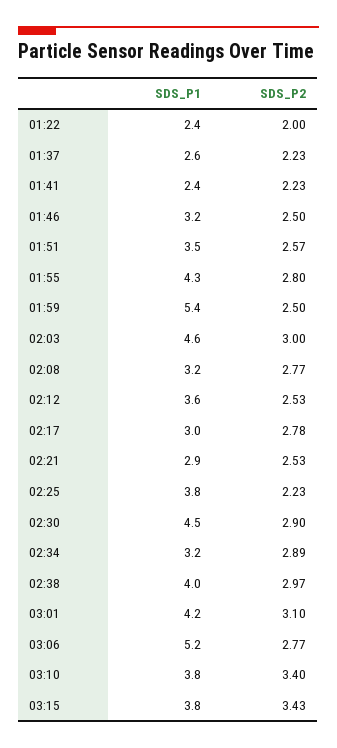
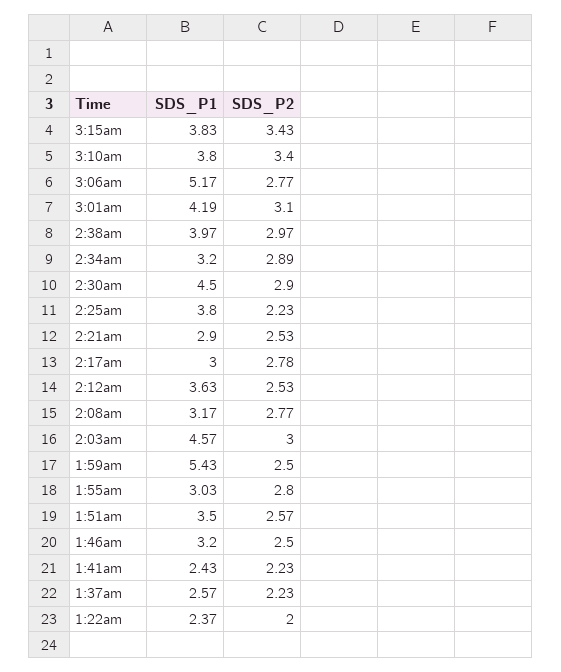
  {
    "SDS_P1": {
      "01:22": 2.37,
      "01:37": 2.57,
      "01:41": 2.43,
      "01:46": 3.2,
      "01:51": 3.5,
-     "01:55": 4.3,
+     "01:55": 3.03,
      "01:59": 5.43,
      "02:03": 4.57,
      "02:08": 3.17,
      "02:12": 3.63,
      "02:17": 3,
      "02:21": 2.9,
      "02:25": 3.8,
      "02:30": 4.5,
      "02:34": 3.2,
      "02:38": 3.97,
      "03:01": 4.19,
      "03:06": 5.17,
      "03:10": 3.8,
      "03:15": 3.83
    },
    "SDS_P2": {
      "01:22": 2,
      "01:37": 2.23,
      "01:41": 2.23,
      "01:46": 2.5,
      "01:51": 2.57,
      "01:55": 2.8,
      "01:59": 2.5,
      "02:03": 3,
      "02:08": 2.77,
      "02:12": 2.53,
      "02:17": 2.78,
      "02:21": 2.53,
      "02:25": 2.23,
      "02:30": 2.9,
      "02:34": 2.89,
      "02:38": 2.97,
      "03:01": 3.1,
      "03:06": 2.77,
      "03:10": 3.4,
      "03:15": 3.43
    }
  }

